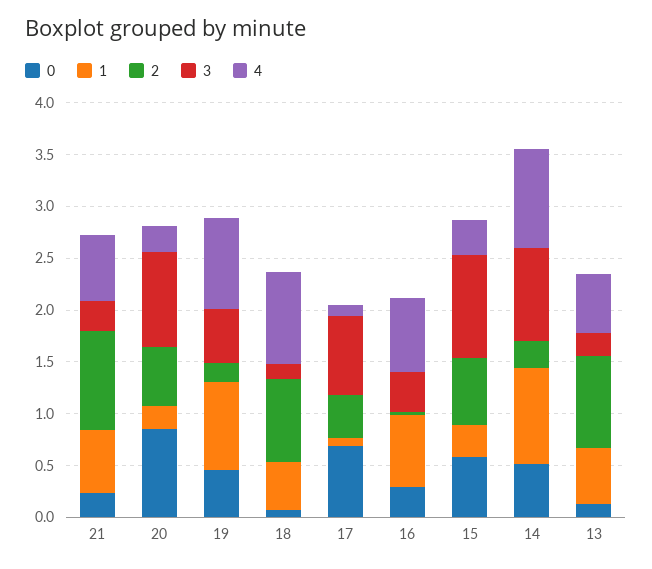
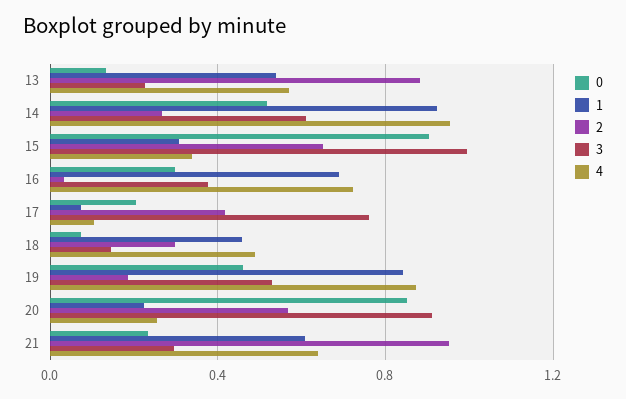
  {
    "0": {
      "21": 0.25,
      "20": 0.85,
      "19": 0.45,
      "18": 0.05,
-     "17": 0.7,
+     "17": 0.2,
      "16": 0.3,
-     "15": 0.6,
+     "15": 0.9,
      "14": 0.5,
      "13": 0.15
    },
    "1": {
      "21": 0.6,
      "20": 0.2,
      "19": 0.85,
      "18": 0.45,
      "17": 0.05,
      "16": 0.7,
      "15": 0.3,
      "14": 0.9,
      "13": 0.55
    },
    "2": {
      "21": 0.95,
      "20": 0.55,
      "19": 0.2,
-     "18": 0.8,
+     "18": 0.3,
      "17": 0.4,
      "16": 0.05,
      "15": 0.65,
      "14": 0.25,
      "13": 0.9
    },
    "3": {
      "21": 0.3,
      "20": 0.9,
      "19": 0.55,
      "18": 0.15,
      "17": 0.75,
      "16": 0.4,
      "15": 1,
-     "14": 0.9,
+     "14": 0.6,
      "13": 0.25
    },
    "4": {
      "21": 0.65,
      "20": 0.25,
      "19": 0.85,
-     "18": 0.9,
+     "18": 0.5,
      "17": 0.1,
      "16": 0.7,
      "15": 0.35,
      "14": 0.95,
      "13": 0.55
    }
  }

